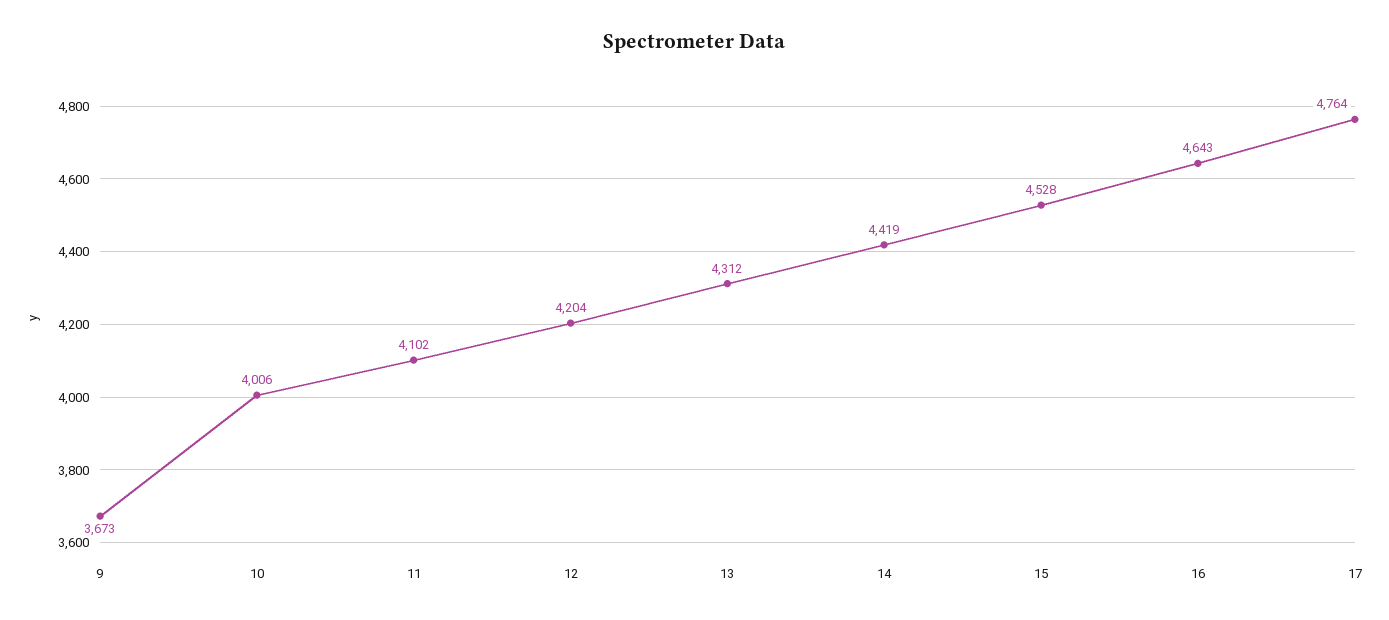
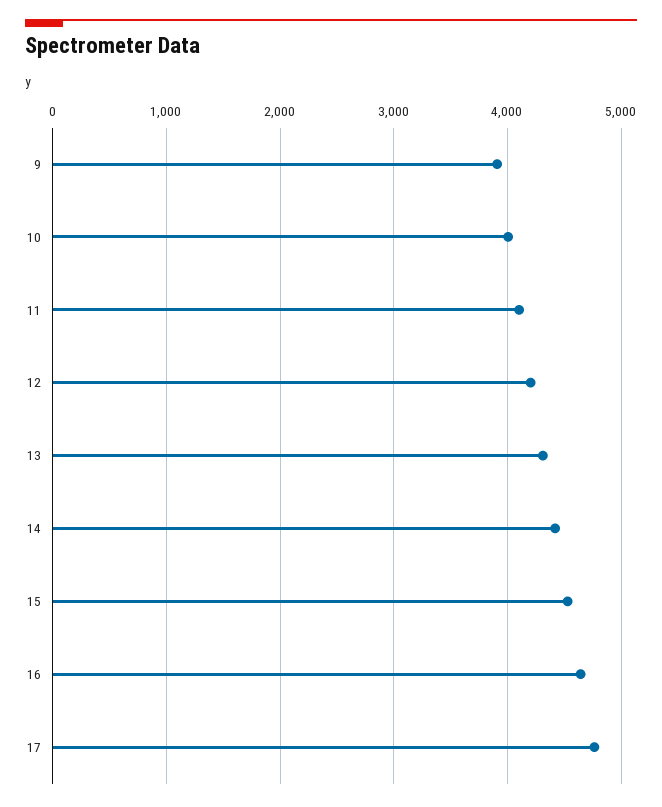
  {
-   "9": 3673,
+   "9": 3900,
    "10": 4006,
    "11": 4102,
    "12": 4204,
    "13": 4312,
    "14": 4419,
    "15": 4528,
    "16": 4643,
    "17": 4764
  }

